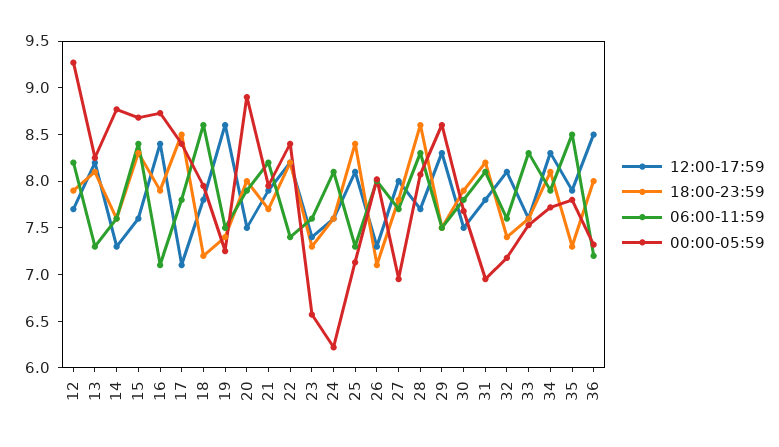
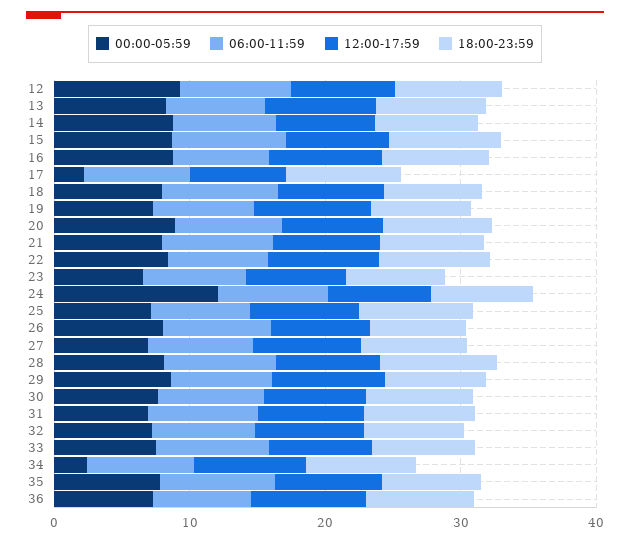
  {
    "12:00-17:59": {
      "12": 7.7,
      "13": 8.2,
      "14": 7.3,
      "15": 7.6,
      "16": 8.4,
      "17": 7.1,
      "18": 7.8,
      "19": 8.6,
      "20": 7.5,
      "21": 7.9,
      "22": 8.2,
      "23": 7.4,
      "24": 7.6,
      "25": 8.1,
      "26": 7.3,
      "27": 8,
      "28": 7.7,
      "29": 8.3,
      "30": 7.5,
      "31": 7.8,
      "32": 8.1,
      "33": 7.6,
      "34": 8.3,
      "35": 7.9,
      "36": 8.5
    },
    "18:00-23:59": {
      "12": 7.9,
      "13": 8.1,
      "14": 7.6,
      "15": 8.3,
      "16": 7.9,
      "17": 8.5,
      "18": 7.2,
      "19": 7.4,
      "20": 8,
      "21": 7.7,
      "22": 8.2,
      "23": 7.3,
      "24": 7.6,
      "25": 8.4,
      "26": 7.1,
      "27": 7.8,
      "28": 8.6,
      "29": 7.5,
      "30": 7.9,
      "31": 8.2,
      "32": 7.4,
      "33": 7.6,
      "34": 8.1,
      "35": 7.3,
      "36": 8
    },
    "06:00-11:59": {
      "12": 8.2,
      "13": 7.3,
      "14": 7.6,
      "15": 8.4,
      "16": 7.1,
      "17": 7.8,
      "18": 8.6,
      "19": 7.5,
      "20": 7.9,
      "21": 8.2,
      "22": 7.4,
      "23": 7.6,
      "24": 8.1,
      "25": 7.3,
      "26": 8,
      "27": 7.7,
      "28": 8.3,
      "29": 7.5,
      "30": 7.8,
      "31": 8.1,
      "32": 7.6,
      "33": 8.3,
      "34": 7.9,
      "35": 8.5,
      "36": 7.2
    },
    "00:00-05:59": {
      "12": 9.3,
      "13": 8.3,
      "14": 8.8,
      "15": 8.7,
      "16": 8.7,
-     "17": 8.4,
+     "17": 2,
      "18": 8,
      "19": 7.3,
      "20": 8.9,
      "21": 8,
      "22": 8.4,
      "23": 6.6,
-     "24": 6.2,
+     "24": 12,
      "25": 7.1,
      "26": 8,
      "27": 7,
      "28": 8.1,
      "29": 8.6,
      "30": 7.7,
      "31": 7,
      "32": 7.2,
      "33": 7.5,
-     "34": 7.7,
+     "34": 2,
      "35": 7.8,
      "36": 7.3
    }
  }

